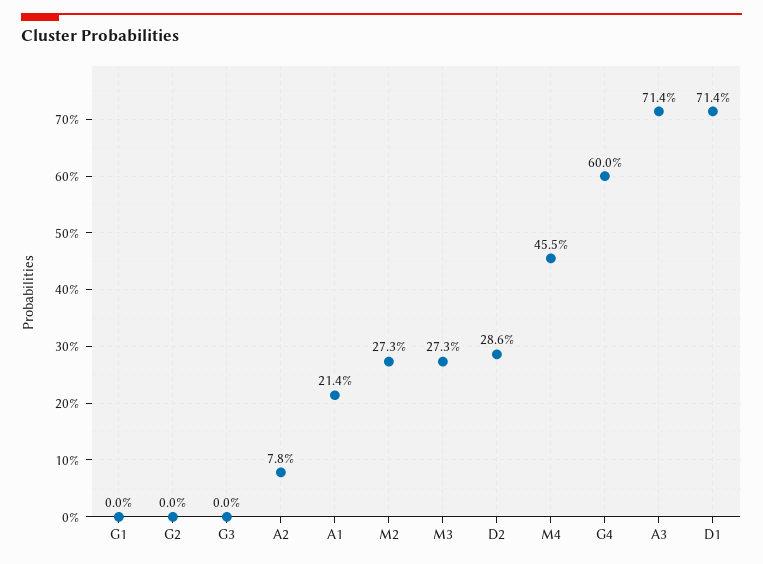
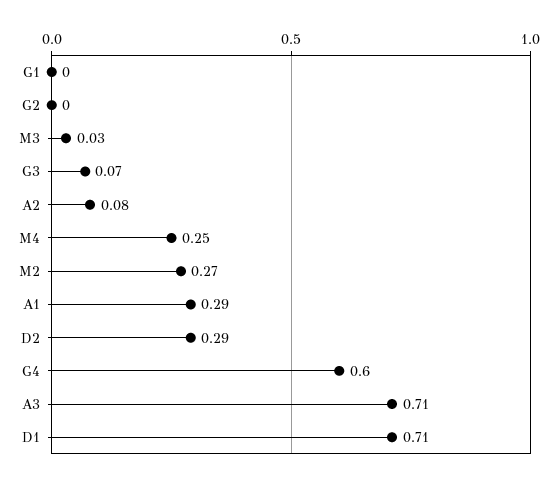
  {
    "G1": 0,
    "G2": 0,
-   "G3": 0,
+   "G3": 0.07,
    "A2": 0.078,
-   "A1": 0.214,
+   "A1": 0.29,
    "M2": 0.273,
-   "M3": 0.273,
+   "M3": 0.03,
    "D2": 0.286,
-   "M4": 0.455,
+   "M4": 0.25,
    "G4": 0.6,
    "A3": 0.714,
    "D1": 0.714
  }

